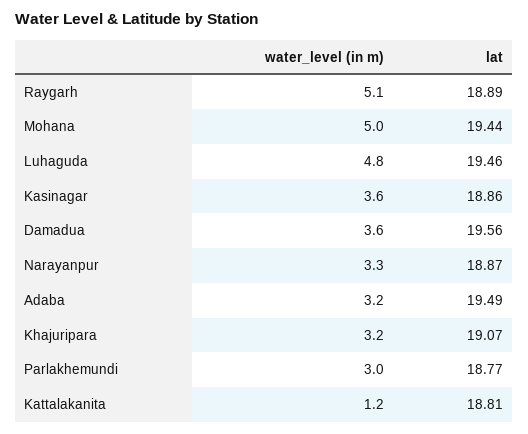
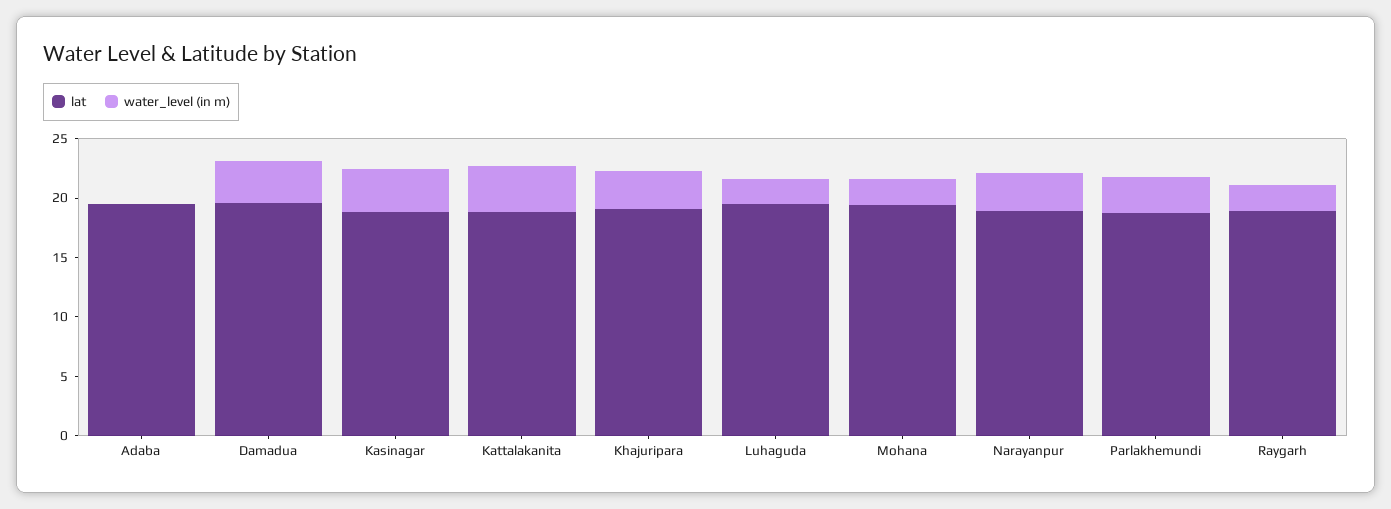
  {
    "water_level (in m)": {
-     "Raygarh": 5.1,
+     "Raygarh": 2,
-     "Mohana": 5,
+     "Mohana": 2,
-     "Luhaguda": 4.8,
+     "Luhaguda": 2,
      "Kasinagar": 3.6,
      "Damadua": 3.6,
      "Narayanpur": 3.3,
-     "Adaba": 3.2,
+     "Adaba": 0,
      "Khajuripara": 3.2,
      "Parlakhemundi": 3,
-     "Kattalakanita": 1.2
+     "Kattalakanita": 4
    },
    "lat": {
      "Raygarh": 18.89,
      "Mohana": 19.44,
      "Luhaguda": 19.46,
      "Kasinagar": 18.86,
      "Damadua": 19.56,
      "Narayanpur": 18.87,
      "Adaba": 19.49,
      "Khajuripara": 19.07,
      "Parlakhemundi": 18.77,
      "Kattalakanita": 18.81
    }
  }

